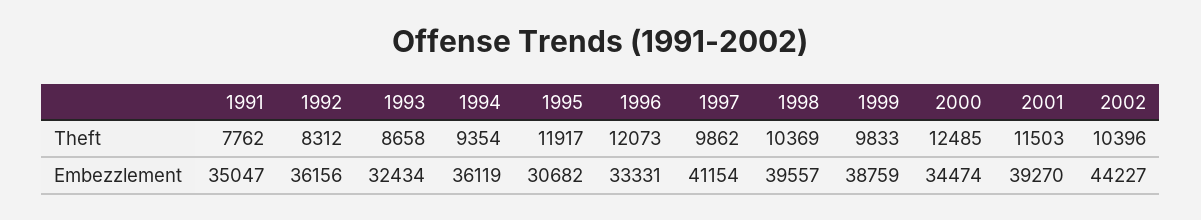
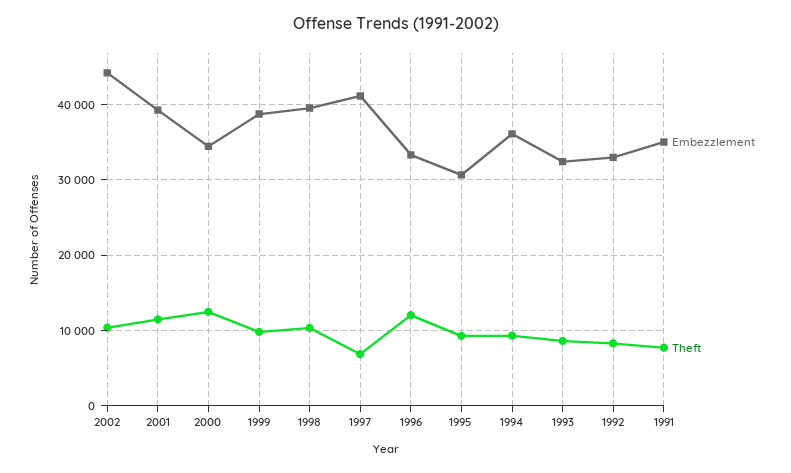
  {
    "Theft": {
      "1991": 7762,
      "1992": 8312,
      "1993": 8658,
      "1994": 9354,
-     "1995": 11917,
+     "1995": 9000,
      "1996": 12073,
-     "1997": 9862,
+     "1997": 7000,
      "1998": 10369,
      "1999": 9833,
      "2000": 12485,
      "2001": 11503,
      "2002": 10396
    },
    "Embezzlement": {
      "1991": 35047,
-     "1992": 36156,
+     "1992": 33000,
      "1993": 32434,
      "1994": 36119,
      "1995": 30682,
      "1996": 33331,
      "1997": 41154,
      "1998": 39557,
      "1999": 38759,
      "2000": 34474,
      "2001": 39270,
      "2002": 44227
    }
  }

